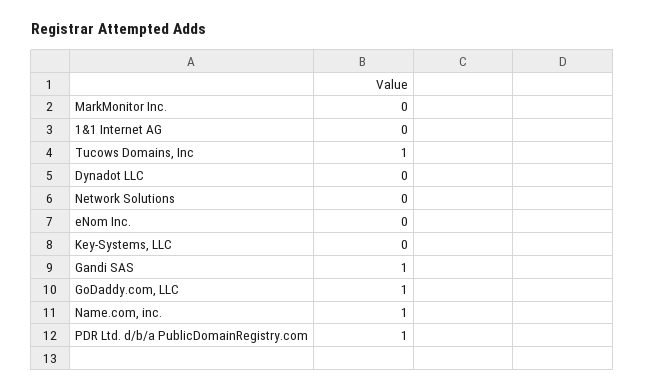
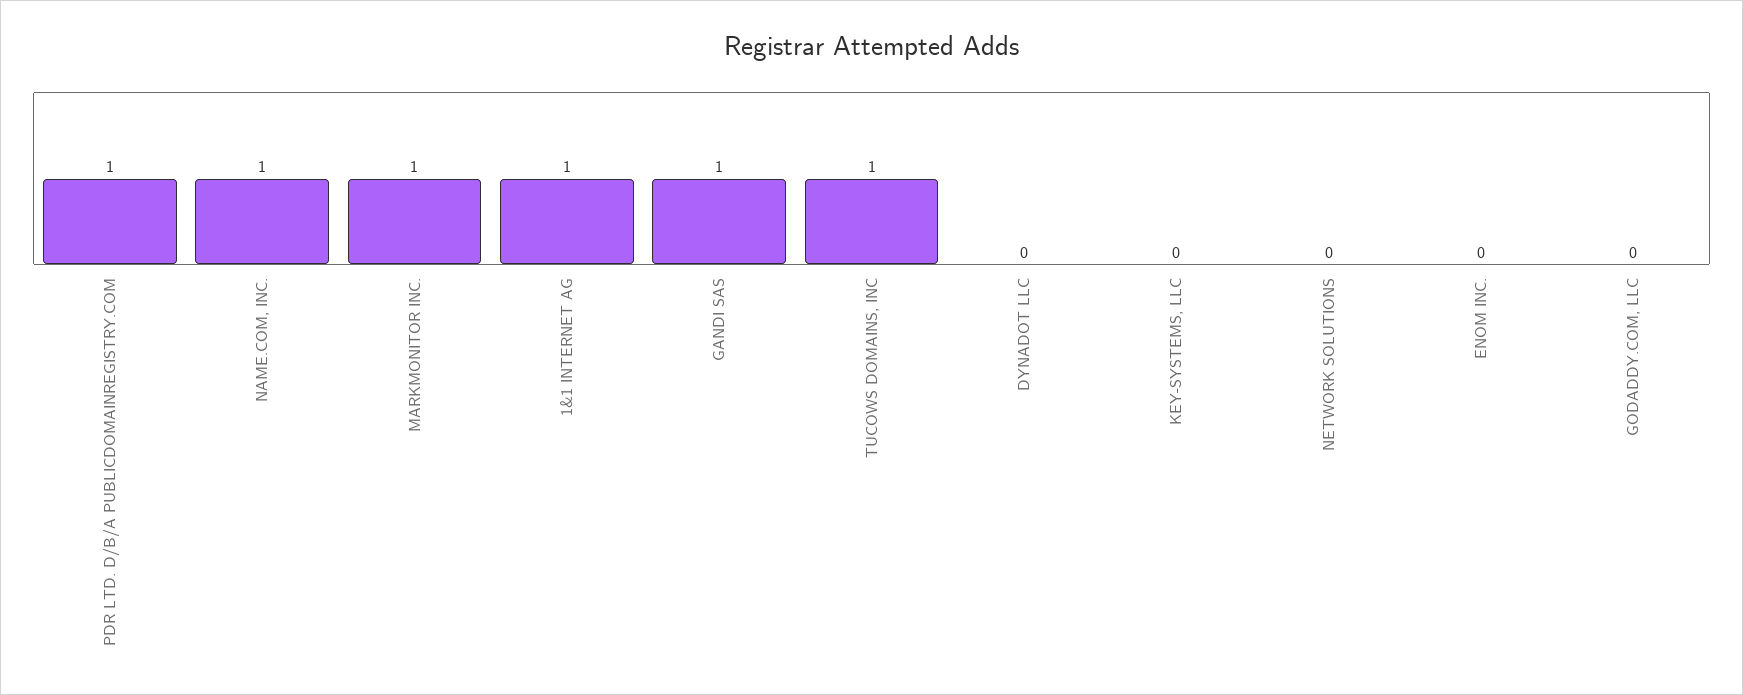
  {
-   "MarkMonitor Inc.": 0,
+   "MarkMonitor Inc.": 1,
-   "1&1 Internet AG": 0,
+   "1&1 Internet AG": 1,
    "Tucows Domains, Inc": 1,
    "Dynadot LLC": 0,
    "Network Solutions": 0,
    "eNom Inc.": 0,
    "Key-Systems, LLC": 0,
    "Gandi SAS": 1,
-   "GoDaddy.com, LLC": 1,
+   "GoDaddy.com, LLC": 0,
    "Name.com, inc.": 1,
    "PDR Ltd. d/b/a PublicDomainRegistry.com": 1
  }

